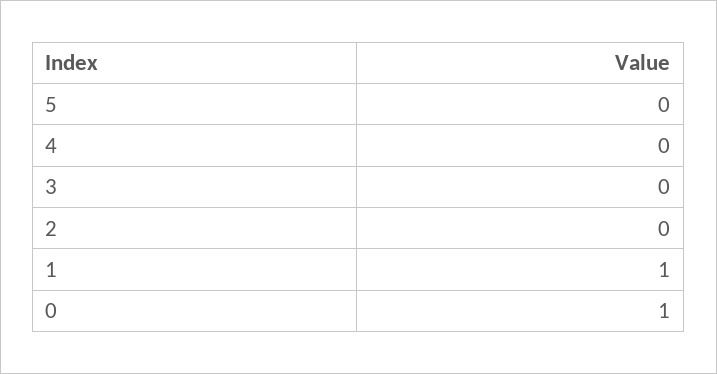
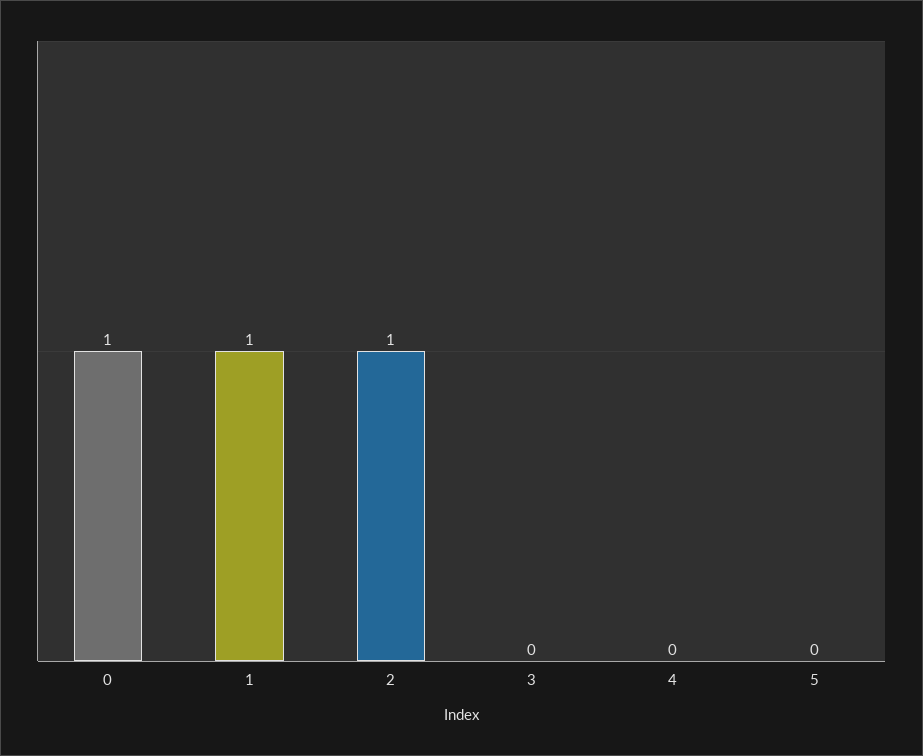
  {
    "5": 0,
    "4": 0,
    "3": 0,
-   "2": 0,
+   "2": 1,
    "1": 1,
    "0": 1
  }

